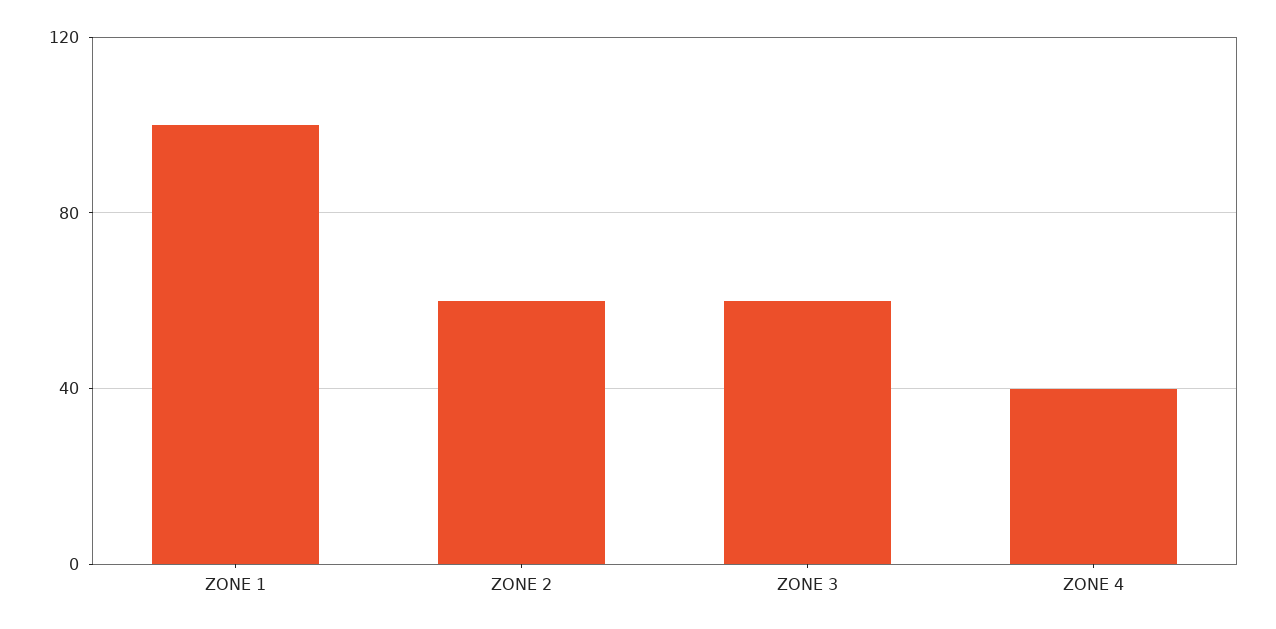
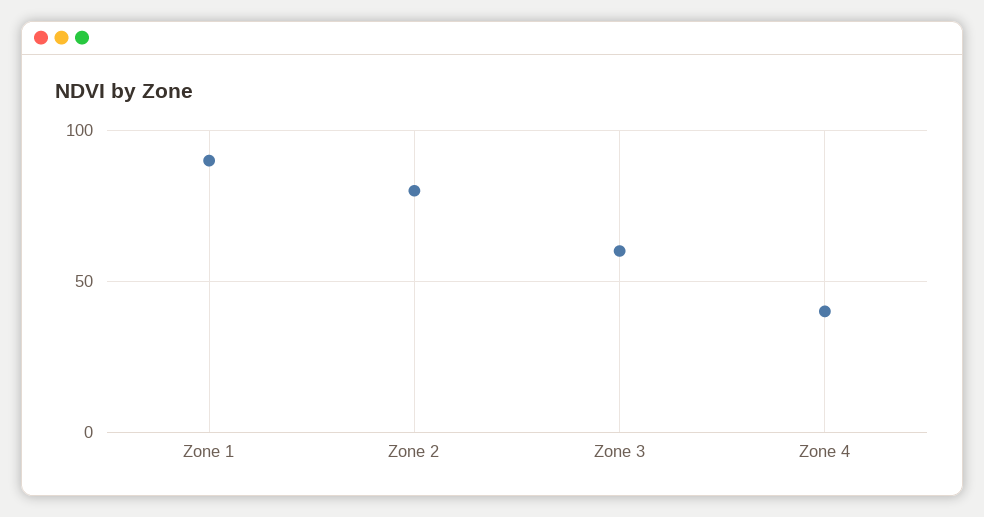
  {
-   "ZONE 1": 100,
+   "ZONE 1": 90,
-   "ZONE 2": 60,
+   "ZONE 2": 80,
    "ZONE 3": 60,
    "ZONE 4": 40
  }

